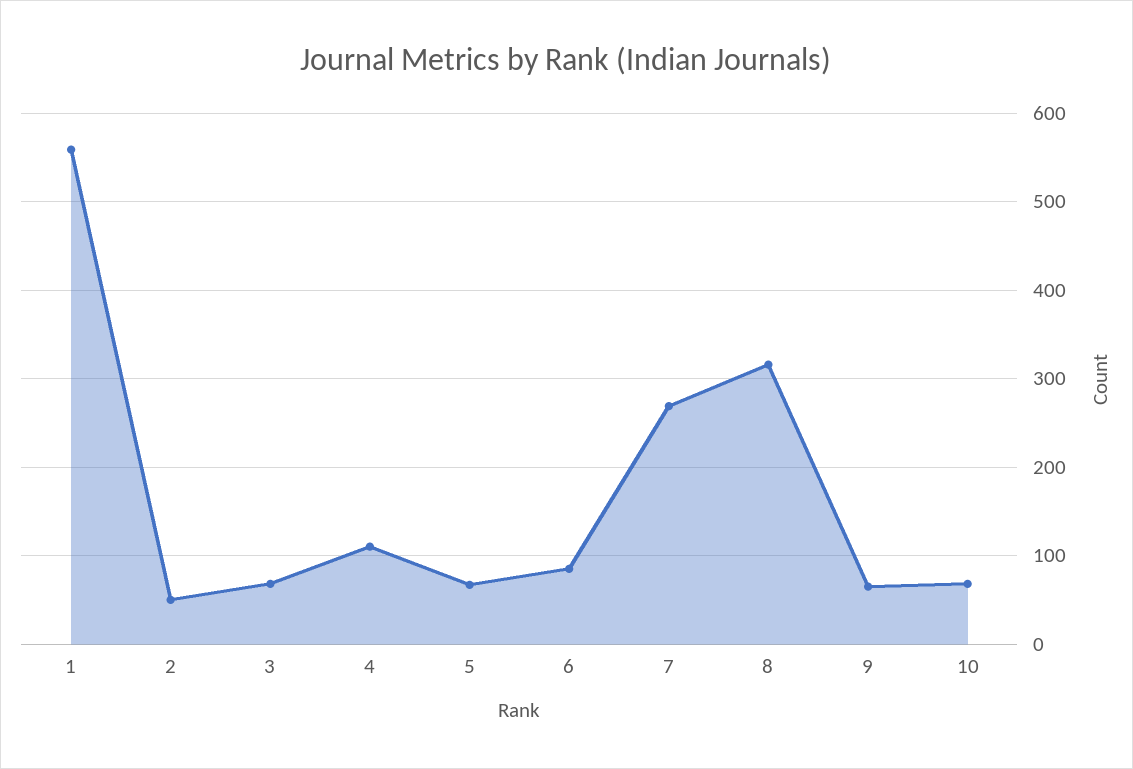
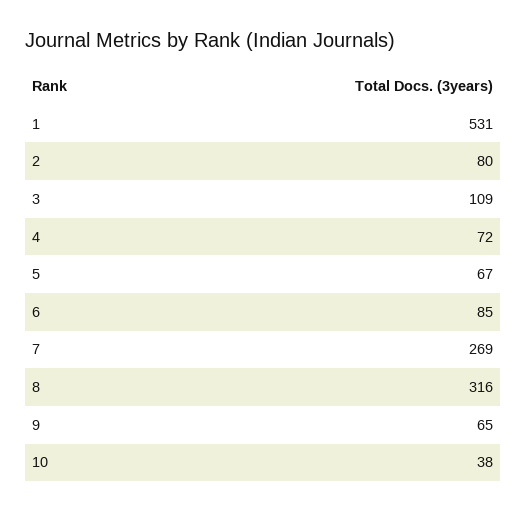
  {
-   "1": 560,
+   "1": 531,
-   "2": 50,
+   "2": 80,
-   "3": 70,
+   "3": 109,
-   "4": 110,
+   "4": 72,
    "5": 67,
    "6": 85,
    "7": 269,
    "8": 316,
    "9": 65,
-   "10": 70
+   "10": 38
  }

